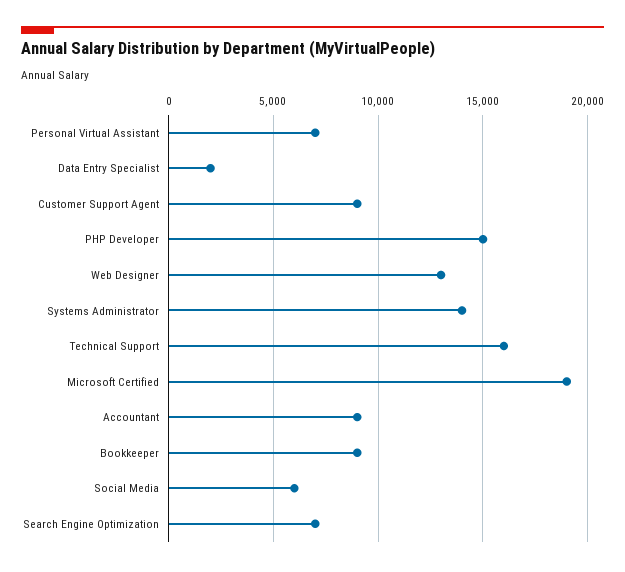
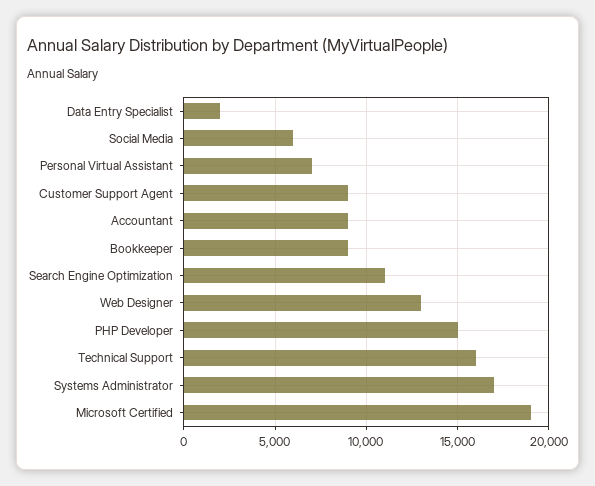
  {
    "Personal Virtual Assistant": 7000,
    "Data Entry Specialist": 2000,
    "Customer Support Agent": 9000,
    "PHP Developer": 15000,
    "Web Designer": 13000,
-   "Systems Administrator": 14000,
+   "Systems Administrator": 17000,
    "Technical Support": 16000,
    "Microsoft Certified": 19000,
    "Accountant": 9000,
    "Bookkeeper": 9000,
    "Social Media": 6000,
-   "Search Engine Optimization": 7000
+   "Search Engine Optimization": 11000
  }

